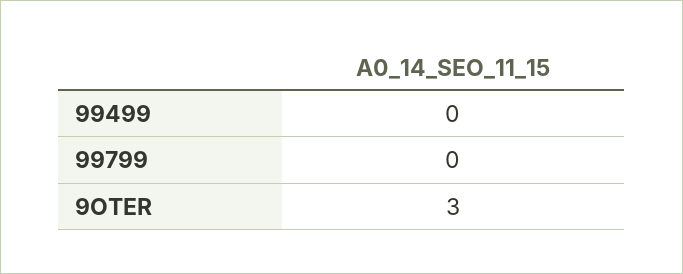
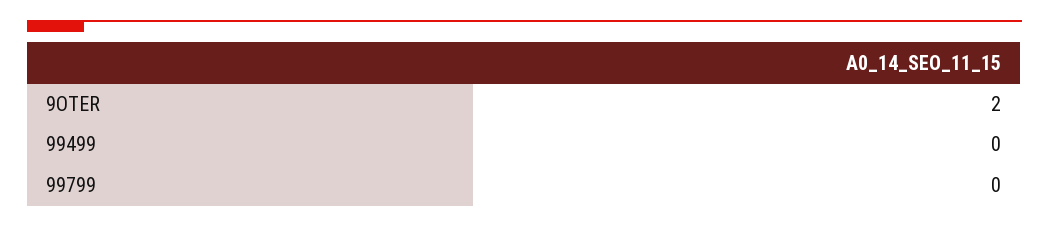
  {
    "99499": 0,
    "99799": 0,
-   "9OTER": 3
+   "9OTER": 2
  }

